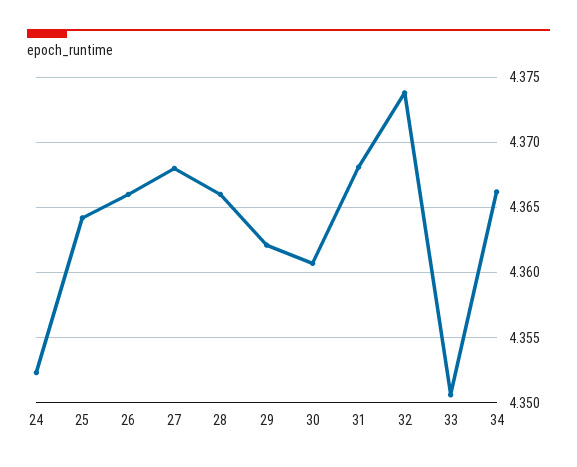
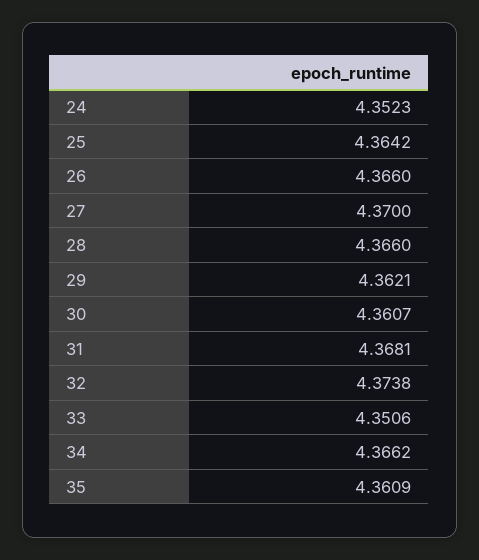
  {
    "24": 4.3523,
    "25": 4.3642,
    "26": 4.366,
-   "27": 4.368,
+   "27": 4.37,
    "28": 4.366,
    "29": 4.3621,
    "30": 4.3607,
    "31": 4.3681,
    "32": 4.3738,
    "33": 4.3506,
-   "34": 4.3662
+   "34": 4.3662,
+   "35": 4.3609
  }

